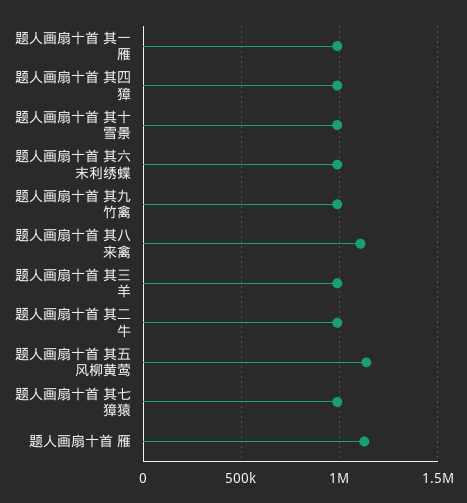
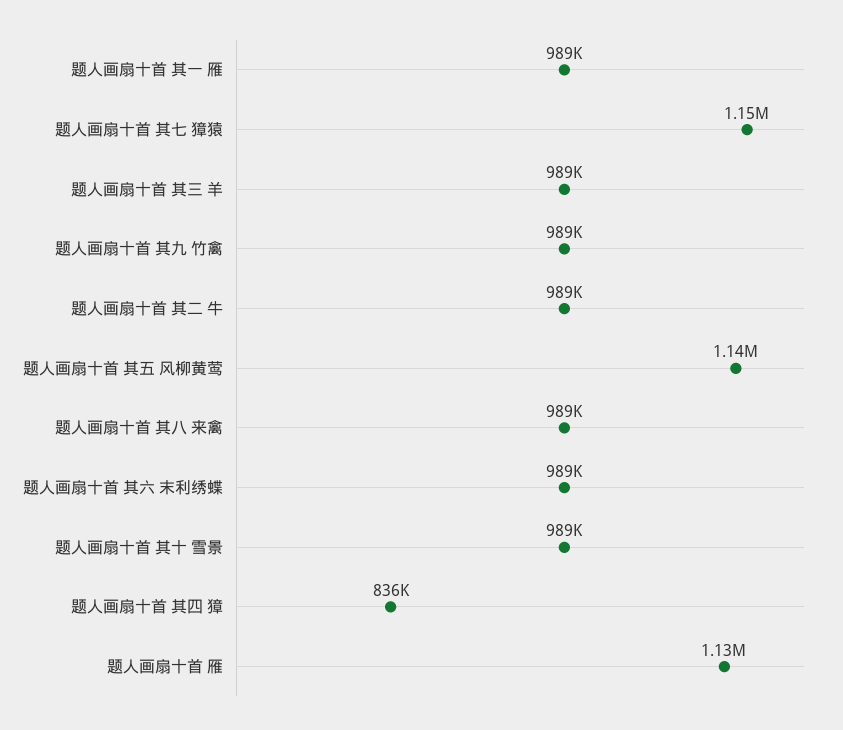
  {
    "题人画扇十首 其一 雁": 989000,
-   "题人画扇十首 其四 獐": 1000000,
+   "题人画扇十首 其四 獐": 836000,
    "题人画扇十首 其十 雪景": 989000,
    "题人画扇十首 其六 末利绣蝶": 989000,
    "题人画扇十首 其九 竹禽": 989000,
-   "题人画扇十首 其八 来禽": 1100000,
+   "题人画扇十首 其八 来禽": 989000,
    "题人画扇十首 其三 羊": 989000,
    "题人画扇十首 其二 牛": 989000,
    "题人画扇十首 其五 风柳黄莺": 1140000,
-   "题人画扇十首 其七 獐猿": 1000000,
+   "题人画扇十首 其七 獐猿": 1150000,
    "题人画扇十首 雁": 1130000
  }

